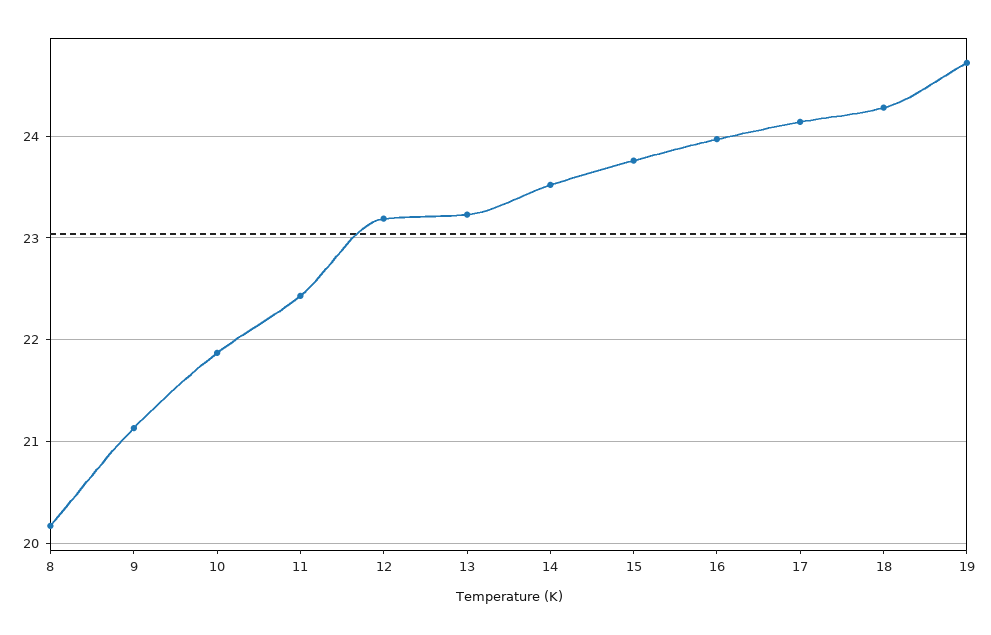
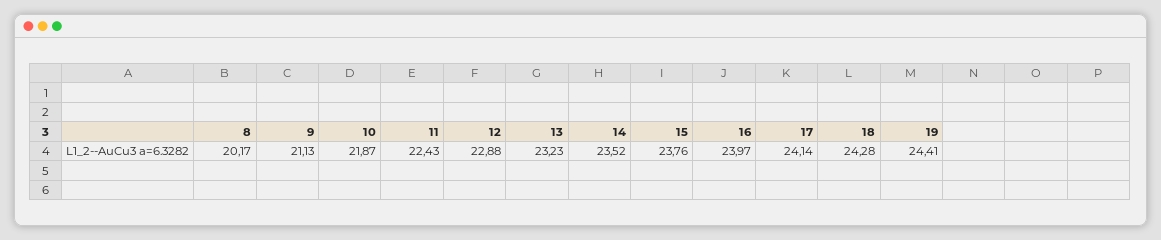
  {
    "8": 20.17,
    "9": 21.13,
    "10": 21.87,
    "11": 22.43,
-   "12": 23.2,
+   "12": 22.88,
    "13": 23.23,
    "14": 23.52,
    "15": 23.76,
    "16": 23.97,
    "17": 24.14,
    "18": 24.28,
-   "19": 24.7
+   "19": 24.41
  }

